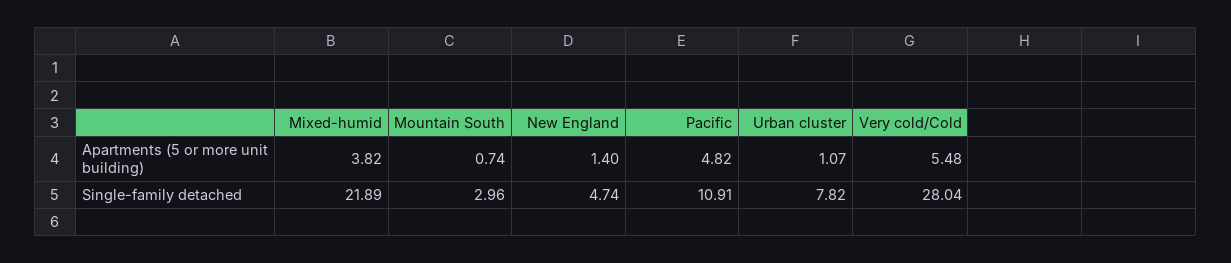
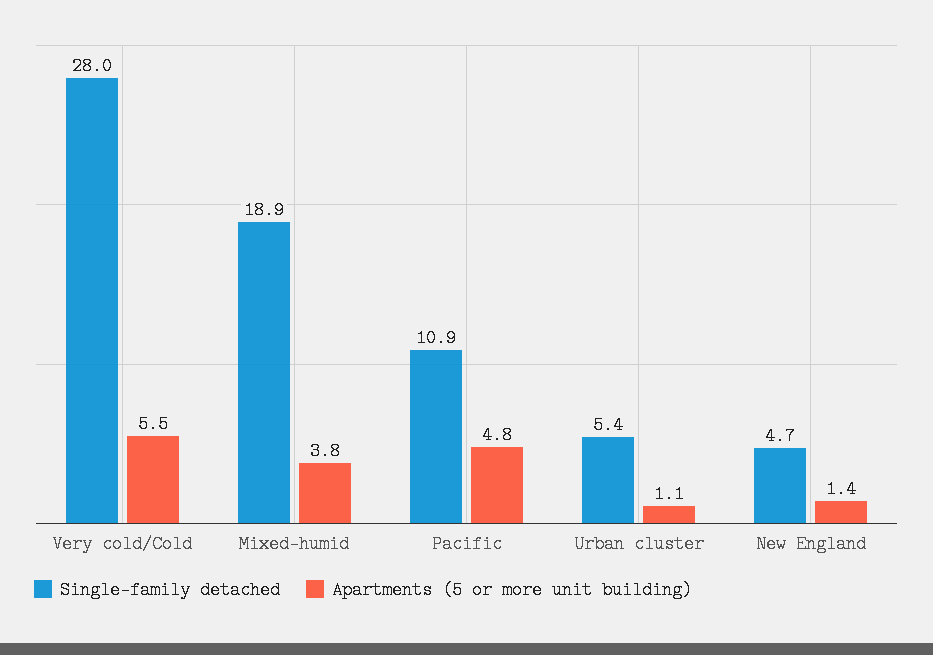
  {
    "Apartments (5 or more unit building)": {
      "Mixed-humid": 3.82,
-     "Mountain South": 0.74,
      "New England": 1.4,
      "Pacific": 4.82,
      "Urban cluster": 1.07,
      "Very cold/Cold": 5.48
    },
    "Single-family detached": {
-     "Mixed-humid": 21.89,
+     "Mixed-humid": 18.9,
-     "Mountain South": 2.96,
      "New England": 4.74,
      "Pacific": 10.91,
-     "Urban cluster": 7.82,
+     "Urban cluster": 5.4,
      "Very cold/Cold": 28.04
    }
  }

